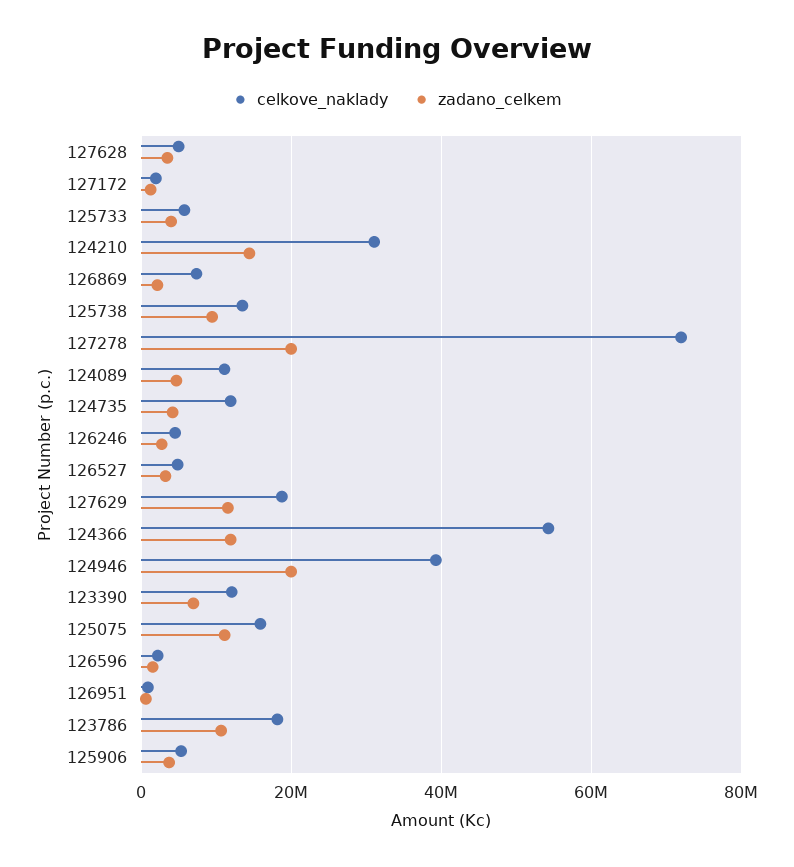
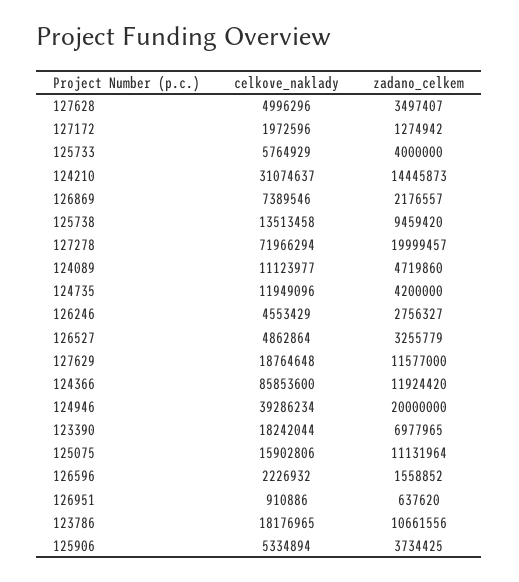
  {
    "celkove_naklady": {
      "127628": 4996296,
      "127172": 1972596,
      "125733": 5764929,
      "124210": 31074637,
      "126869": 7389546,
      "125738": 13513458,
      "127278": 71966294,
      "124089": 11123977,
      "124735": 11949096,
      "126246": 4553429,
      "126527": 4862864,
      "127629": 18764648,
-     "124366": 54000000,
+     "124366": 85853600,
      "124946": 39286234,
-     "123390": 12000000,
+     "123390": 18242044,
      "125075": 15902806,
      "126596": 2226932,
      "126951": 910886,
      "123786": 18176965,
      "125906": 5334894
    },
    "zadano_celkem": {
      "127628": 3497407,
      "127172": 1274942,
      "125733": 4000000,
      "124210": 14445873,
      "126869": 2176557,
      "125738": 9459420,
      "127278": 19999457,
      "124089": 4719860,
      "124735": 4200000,
      "126246": 2756327,
      "126527": 3255779,
      "127629": 11577000,
      "124366": 11924420,
      "124946": 20000000,
      "123390": 6977965,
      "125075": 11131964,
      "126596": 1558852,
      "126951": 637620,
      "123786": 10661556,
      "125906": 3734425
    }
  }

